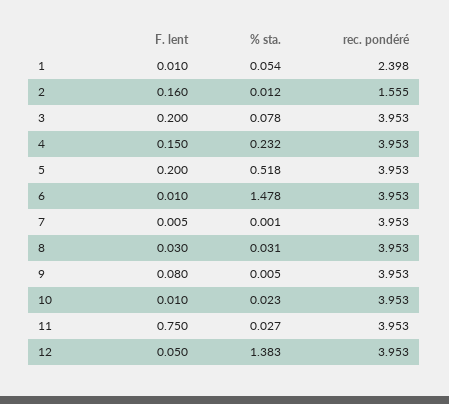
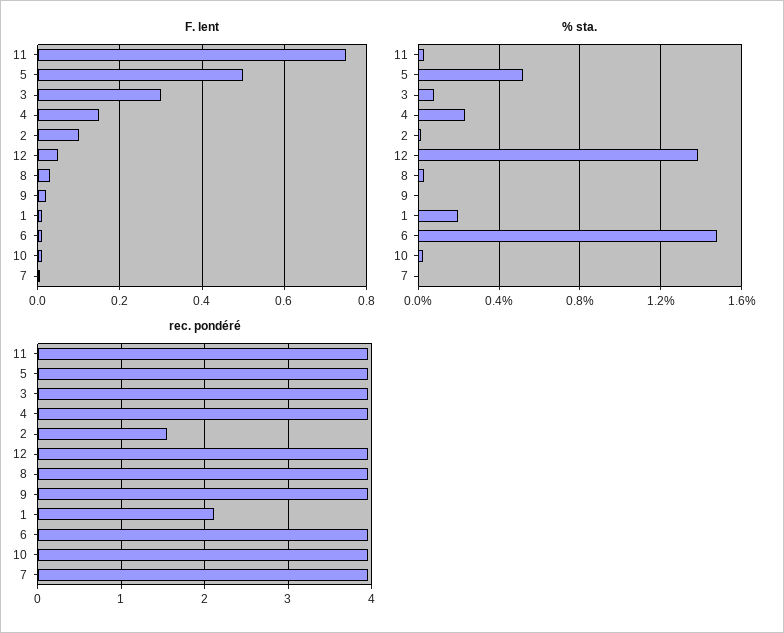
  {
    "F. lent": {
      "1": 0.01,
-     "2": 0.16,
+     "2": 0.1,
-     "3": 0.2,
+     "3": 0.3,
      "4": 0.15,
-     "5": 0.2,
+     "5": 0.5,
      "6": 0.01,
      "7": 0.005,
      "8": 0.03,
-     "9": 0.08,
+     "9": 0.02,
      "10": 0.01,
      "11": 0.75,
      "12": 0.05
    },
    "% sta.": {
-     "1": 0.054,
+     "1": 0.2,
      "2": 0.012,
      "3": 0.078,
      "4": 0.232,
      "5": 0.518,
      "6": 1.478,
      "7": 0.001,
      "8": 0.031,
      "9": 0.005,
      "10": 0.023,
      "11": 0.027,
      "12": 1.383
    },
    "rec. pondéré": {
-     "1": 2.398,
+     "1": 2.1,
      "2": 1.555,
      "3": 3.953,
      "4": 3.953,
      "5": 3.953,
      "6": 3.953,
      "7": 3.953,
      "8": 3.953,
      "9": 3.953,
      "10": 3.953,
      "11": 3.953,
      "12": 3.953
    }
  }

